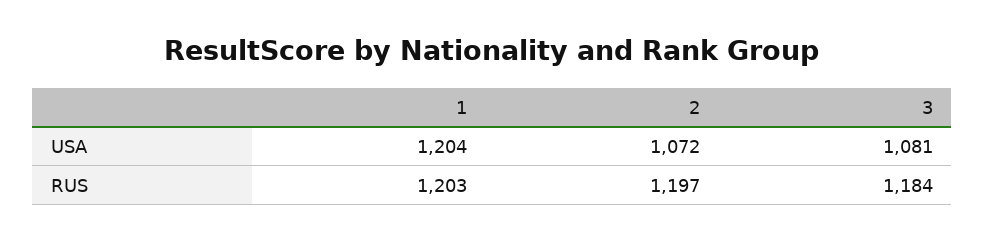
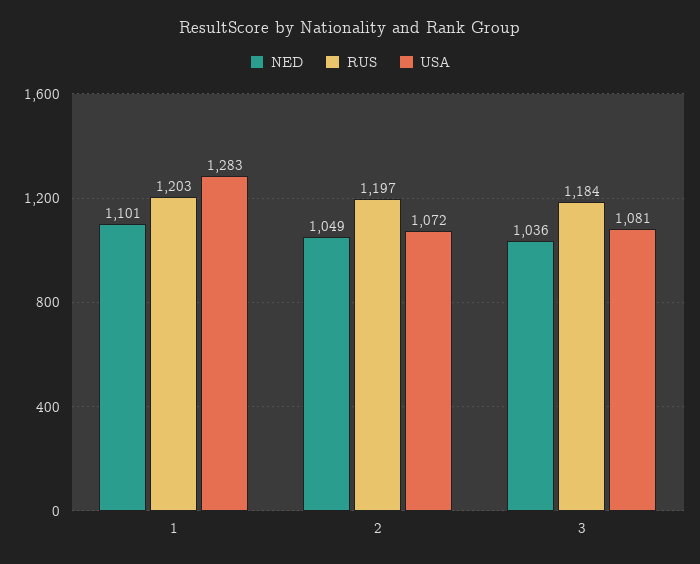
  {
    "USA": {
-     "1": 1204,
+     "1": 1283,
      "2": 1072,
      "3": 1081
    },
    "RUS": {
      "1": 1203,
      "2": 1197,
      "3": 1184
-   }
+   },
+   "NED": {
+     "1": 1101,
+     "2": 1049,
+     "3": 1036
+   }
  }

